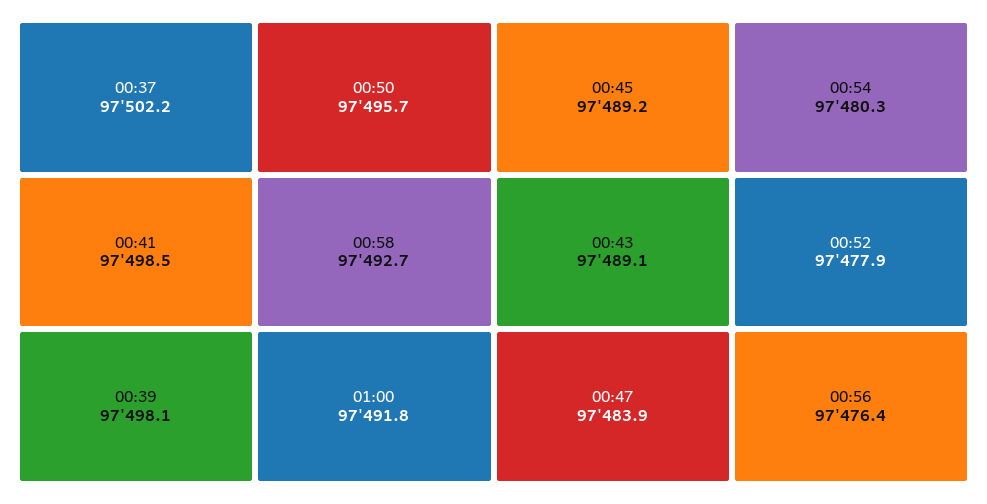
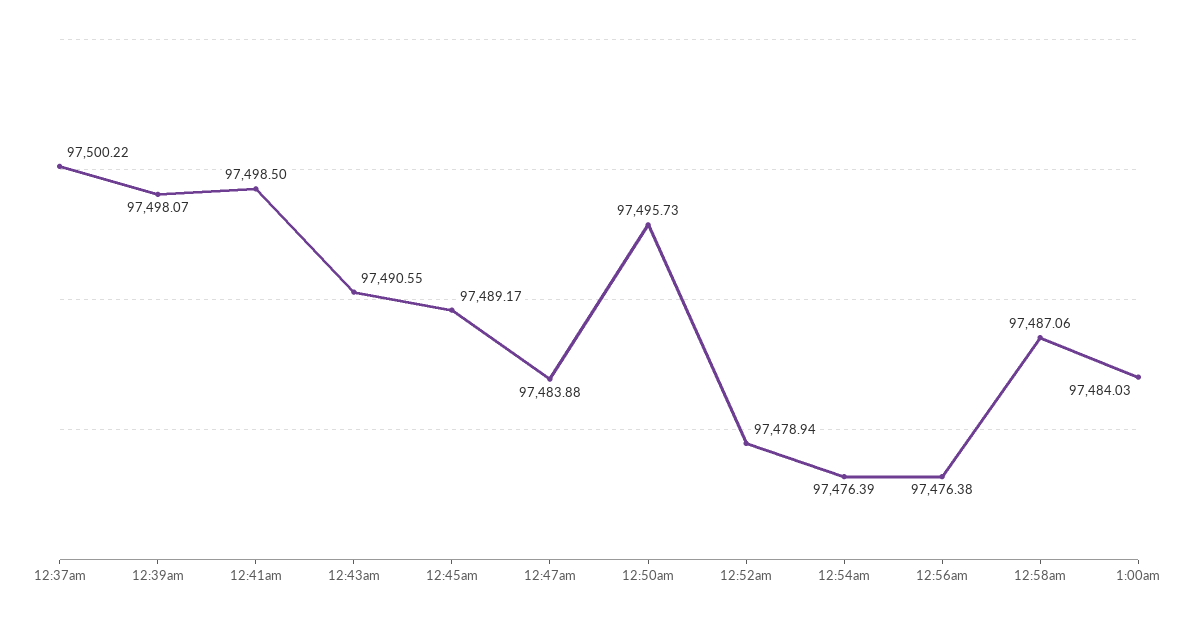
  {
-   "00:37": 97502.2,
+   "00:37": 97500.22,
    "00:41": 97498.5,
    "00:39": 97498.07,
    "00:50": 97495.73,
-   "00:58": 97492.7,
+   "00:58": 97487.06,
-   "01:00": 97491.8,
+   "01:00": 97484.03,
    "00:45": 97489.17,
-   "00:43": 97489.1,
+   "00:43": 97490.55,
    "00:47": 97483.88,
-   "00:54": 97480.3,
+   "00:54": 97476.39,
-   "00:52": 97477.9,
+   "00:52": 97478.94,
    "00:56": 97476.38
  }

